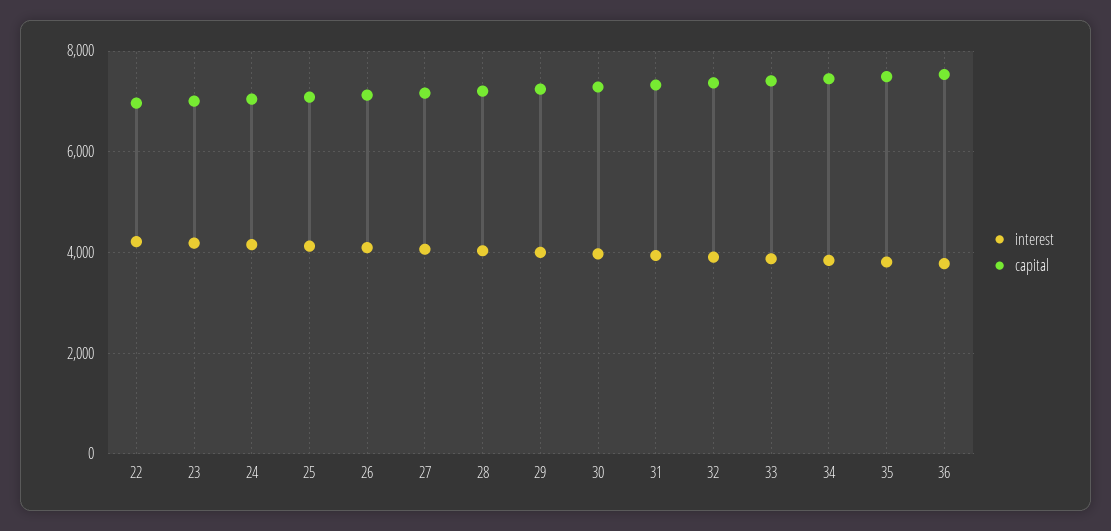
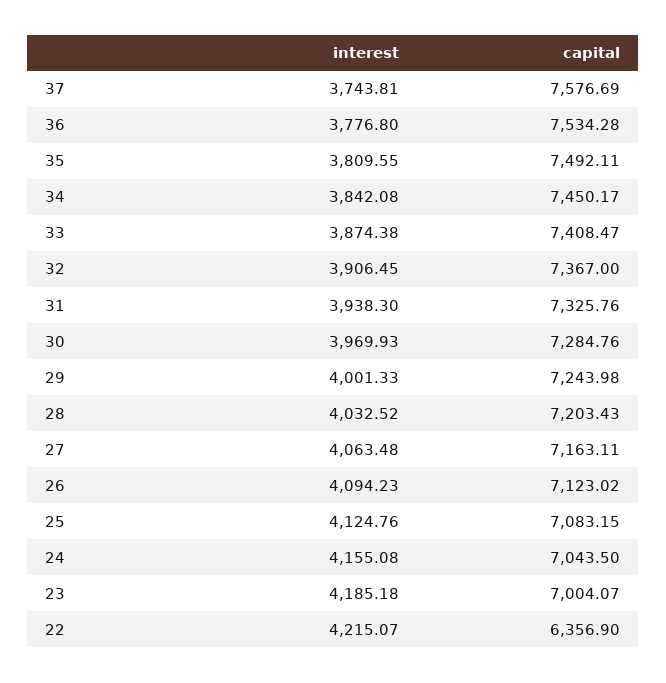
  {
    "interest": {
      "22": 4215.07,
      "23": 4185.18,
      "24": 4155.08,
      "25": 4124.76,
      "26": 4094.23,
      "27": 4063.48,
      "28": 4032.52,
      "29": 4001.33,
      "30": 3969.93,
      "31": 3938.3,
      "32": 3906.45,
      "33": 3874.38,
      "34": 3842.08,
      "35": 3809.55,
-     "36": 3776.8
+     "36": 3776.8,
+     "37": 3743.81
    },
    "capital": {
-     "22": 7000,
+     "22": 6356.9,
      "23": 7004.07,
      "24": 7043.5,
      "25": 7083.15,
      "26": 7123.02,
      "27": 7163.11,
      "28": 7203.43,
      "29": 7243.98,
      "30": 7284.76,
      "31": 7325.76,
      "32": 7367,
      "33": 7408.47,
      "34": 7450.17,
      "35": 7492.11,
-     "36": 7534.28
+     "36": 7534.28,
+     "37": 7576.69
    }
  }

